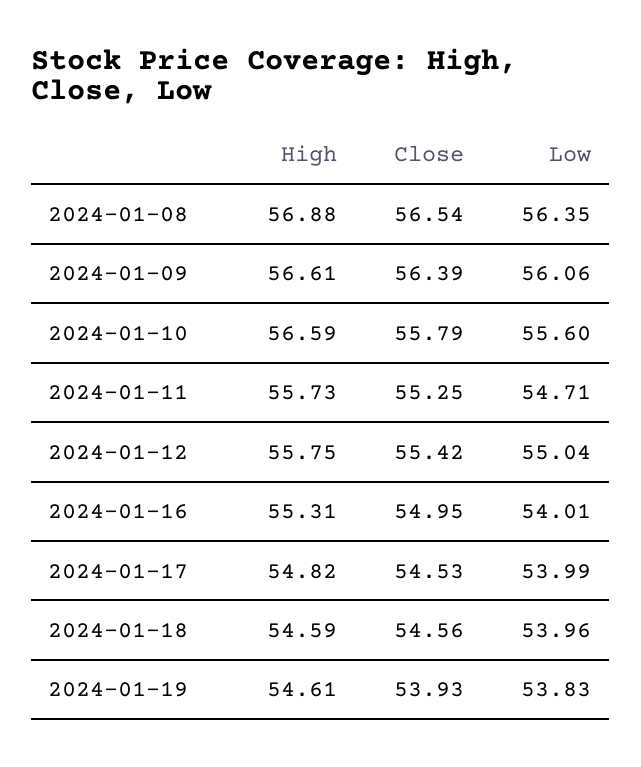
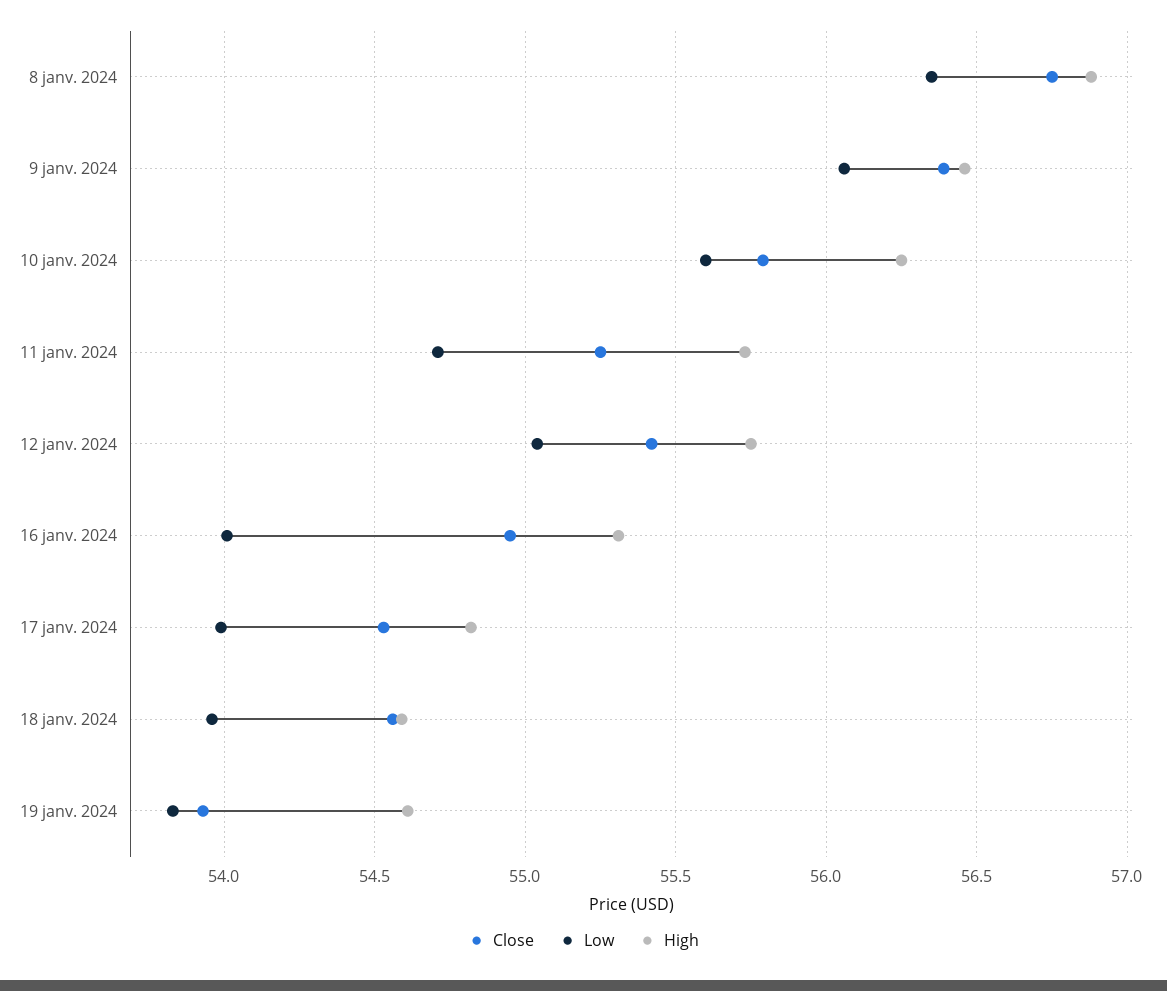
  {
    "High": {
      "2024-01-08": 56.88,
-     "2024-01-09": 56.61,
+     "2024-01-09": 56.45,
-     "2024-01-10": 56.59,
+     "2024-01-10": 56.25,
      "2024-01-11": 55.73,
      "2024-01-12": 55.75,
      "2024-01-16": 55.31,
      "2024-01-17": 54.82,
      "2024-01-18": 54.59,
      "2024-01-19": 54.61
    },
    "Close": {
-     "2024-01-08": 56.54,
+     "2024-01-08": 56.75,
      "2024-01-09": 56.39,
      "2024-01-10": 55.79,
      "2024-01-11": 55.25,
      "2024-01-12": 55.42,
      "2024-01-16": 54.95,
      "2024-01-17": 54.53,
      "2024-01-18": 54.56,
      "2024-01-19": 53.93
    },
    "Low": {
      "2024-01-08": 56.35,
      "2024-01-09": 56.06,
      "2024-01-10": 55.6,
      "2024-01-11": 54.71,
      "2024-01-12": 55.04,
      "2024-01-16": 54.01,
      "2024-01-17": 53.99,
      "2024-01-18": 53.96,
      "2024-01-19": 53.83
    }
  }

